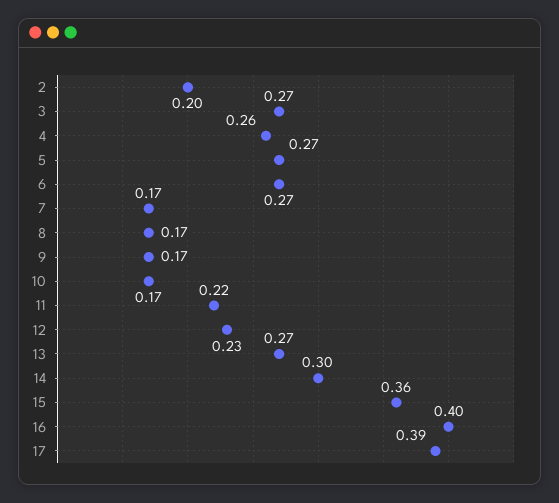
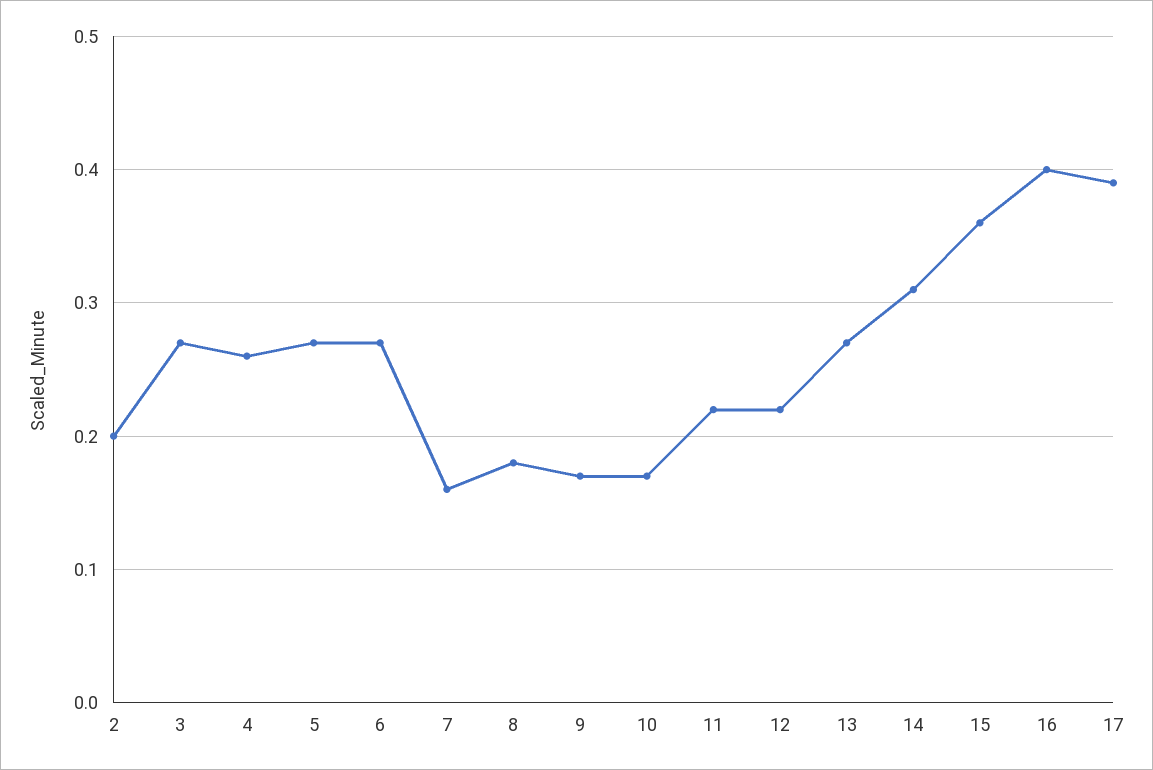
  {
    "2": 0.2,
    "3": 0.27,
    "4": 0.26,
    "5": 0.27,
    "6": 0.27,
-   "7": 0.17,
+   "7": 0.16,
-   "8": 0.17,
+   "8": 0.18,
    "9": 0.17,
    "10": 0.17,
    "11": 0.22,
-   "12": 0.23,
+   "12": 0.22,
    "13": 0.27,
-   "14": 0.3,
+   "14": 0.31,
    "15": 0.36,
    "16": 0.4,
    "17": 0.39
  }

